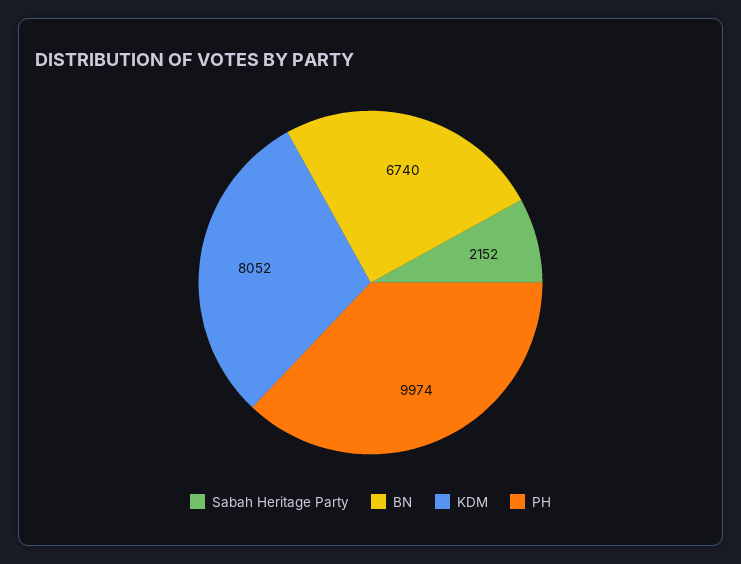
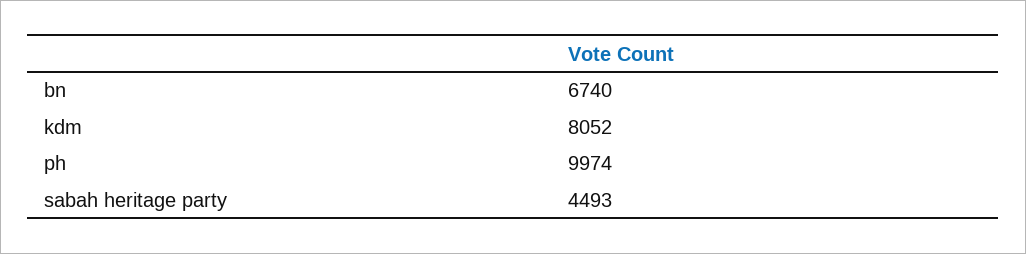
  {
-   "Sabah Heritage Party": 2152,
+   "Sabah Heritage Party": 4493,
    "BN": 6740,
    "KDM": 8052,
    "PH": 9974
  }

